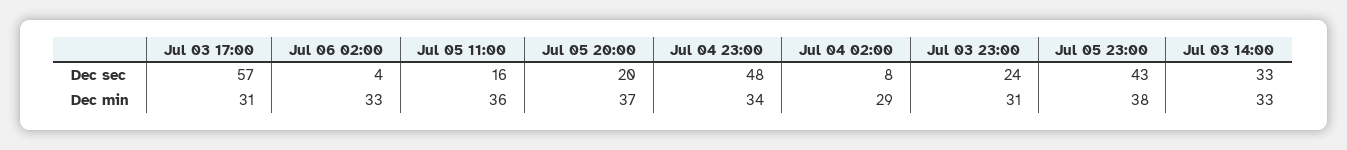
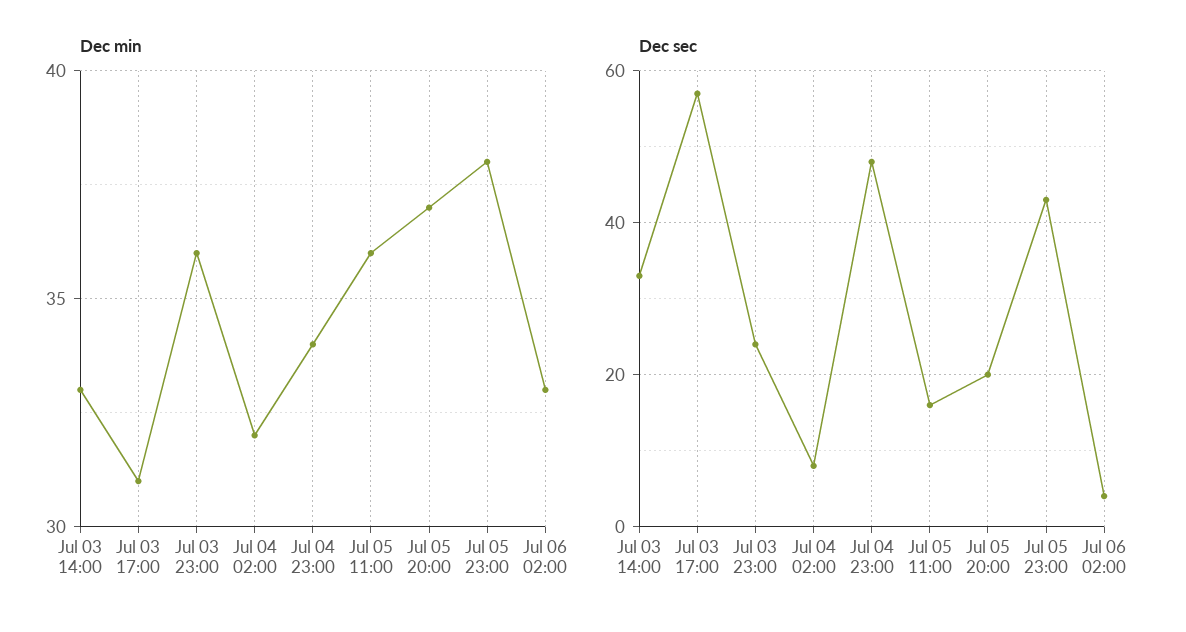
  {
    "Dec sec": {
      "Jul 03 17:00": 57,
      "Jul 06 02:00": 4,
      "Jul 05 11:00": 16,
      "Jul 05 20:00": 20,
      "Jul 04 23:00": 48,
      "Jul 04 02:00": 8,
      "Jul 03 23:00": 24,
      "Jul 05 23:00": 43,
      "Jul 03 14:00": 33
    },
    "Dec min": {
      "Jul 03 17:00": 31,
      "Jul 06 02:00": 33,
      "Jul 05 11:00": 36,
      "Jul 05 20:00": 37,
      "Jul 04 23:00": 34,
-     "Jul 04 02:00": 29,
+     "Jul 04 02:00": 32,
-     "Jul 03 23:00": 31,
+     "Jul 03 23:00": 36,
      "Jul 05 23:00": 38,
      "Jul 03 14:00": 33
    }
  }

